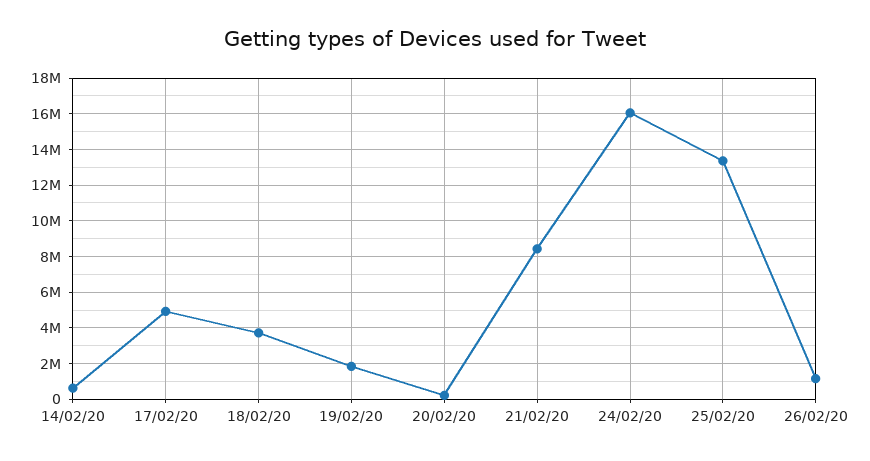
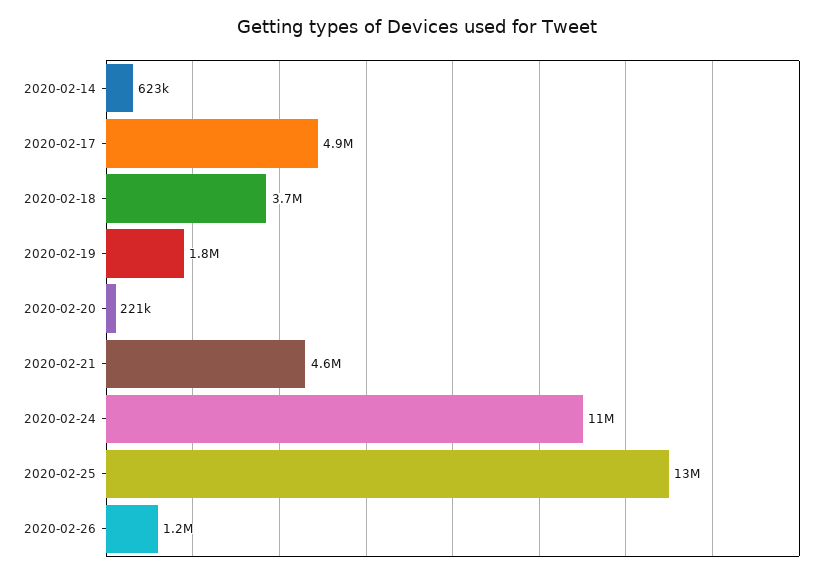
  {
    "14/02/20": 623000,
    "17/02/20": 4900000,
    "18/02/20": 3700000,
    "19/02/20": 1800000,
    "20/02/20": 221000,
-   "21/02/20": 8500000,
+   "21/02/20": 4600000,
-   "24/02/20": 16000000,
+   "24/02/20": 11000000,
    "25/02/20": 13000000,
    "26/02/20": 1200000
  }

